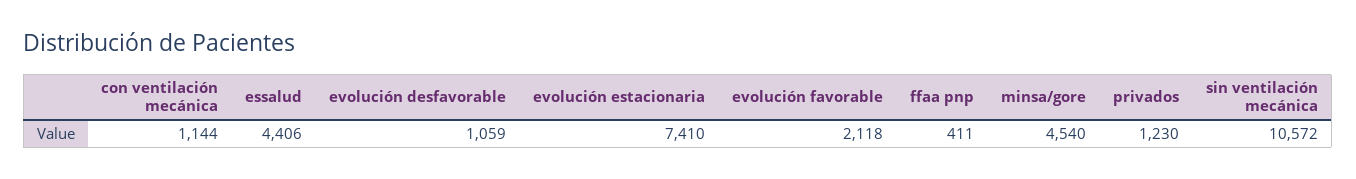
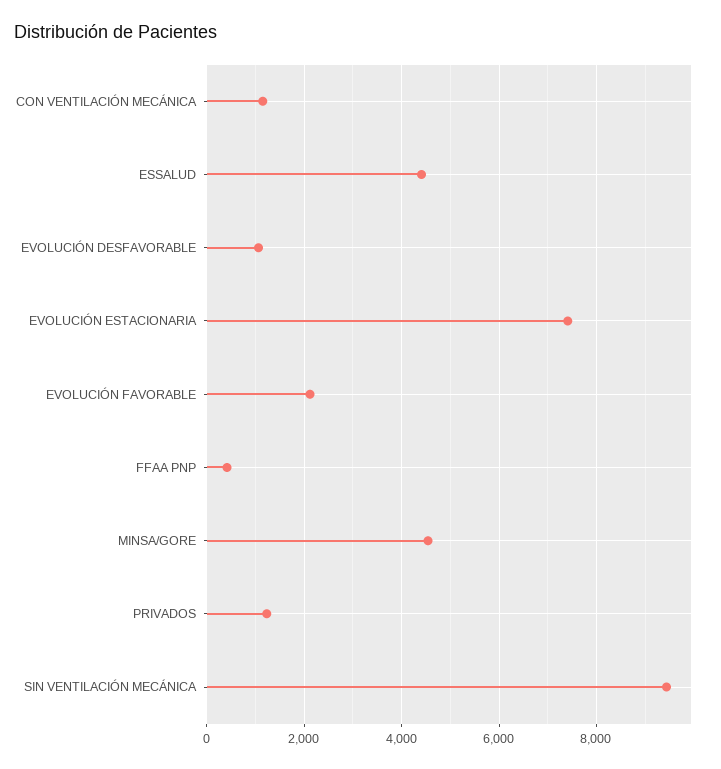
  {
    "con ventilación mecánica": 1144,
    "essalud": 4406,
    "evolución desfavorable": 1059,
    "evolución estacionaria": 7410,
    "evolución favorable": 2118,
    "ffaa pnp": 411,
    "minsa/gore": 4540,
    "privados": 1230,
-   "sin ventilación mecánica": 10572
+   "sin ventilación mecánica": 9400
  }

